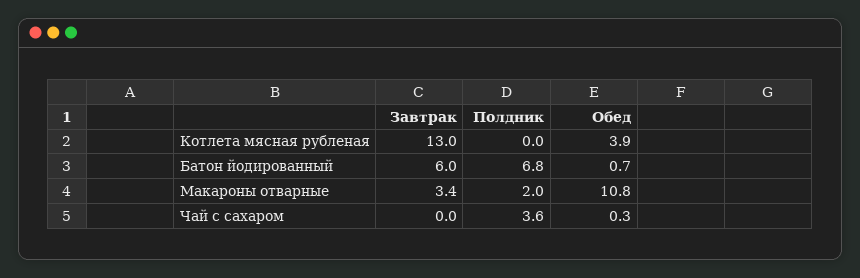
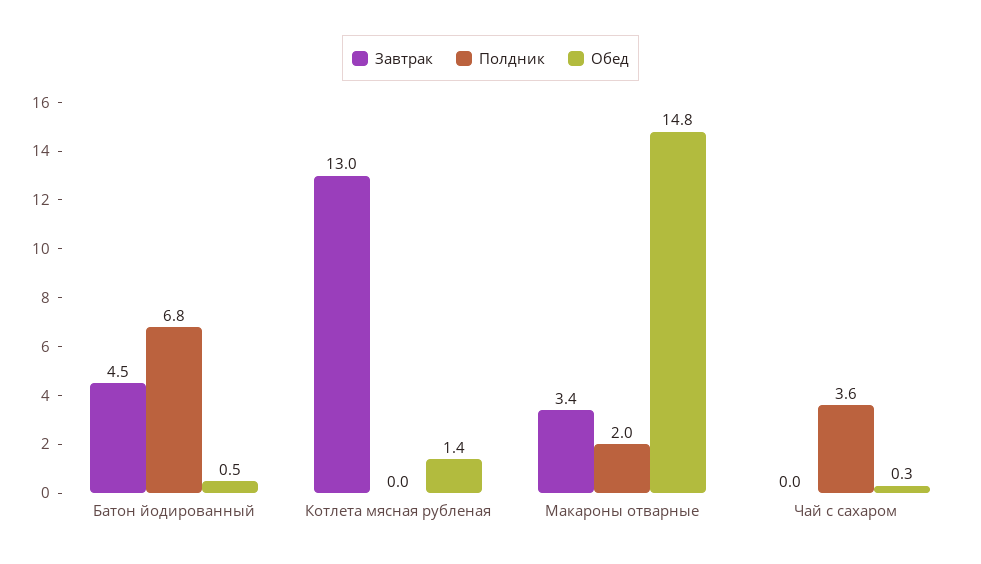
  {
    "Завтрак": {
      "Котлета мясная рубленая": 13,
-     "Батон йодированный": 6,
+     "Батон йодированный": 4.5,
      "Макароны отварные": 3.4,
      "Чай с сахаром": 0
    },
    "Полдник": {
      "Котлета мясная рубленая": 0,
      "Батон йодированный": 6.8,
      "Макароны отварные": 2,
      "Чай с сахаром": 3.6
    },
    "Обед": {
-     "Котлета мясная рубленая": 3.9,
+     "Котлета мясная рубленая": 1.4,
-     "Батон йодированный": 0.7,
+     "Батон йодированный": 0.5,
-     "Макароны отварные": 10.8,
+     "Макароны отварные": 14.8,
      "Чай с сахаром": 0.3
    }
  }

